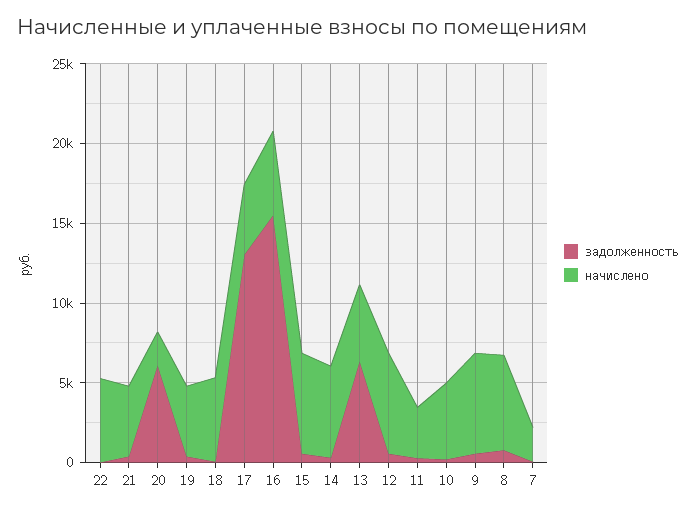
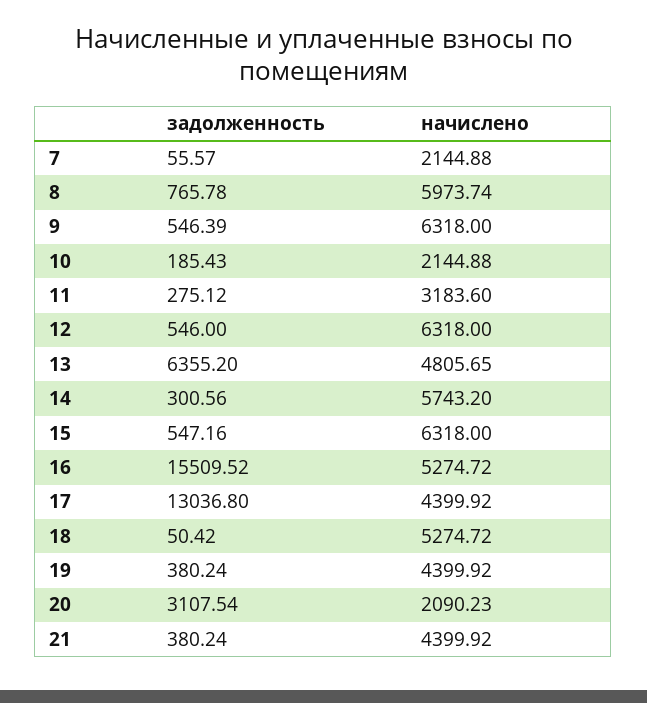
  {
    "задолженность": {
-     "22": 0,
      "21": 380.24,
-     "20": 6000,
+     "20": 3107.54,
      "19": 380.24,
      "18": 50.42,
      "17": 13036.8,
      "16": 15509.52,
      "15": 547.16,
      "14": 300.56,
      "13": 6355.2,
      "12": 546,
      "11": 275.12,
      "10": 185.43,
      "9": 546.39,
      "8": 765.78,
      "7": 55.57
    },
    "начислено": {
-     "22": 5000,
      "21": 4399.92,
      "20": 2090.23,
      "19": 4399.92,
      "18": 5274.72,
      "17": 4399.92,
      "16": 5274.72,
      "15": 6318,
      "14": 5743.2,
      "13": 4805.65,
      "12": 6318,
      "11": 3183.6,
-     "10": 5000,
+     "10": 2144.88,
      "9": 6318,
      "8": 5973.74,
      "7": 2144.88
    }
  }

